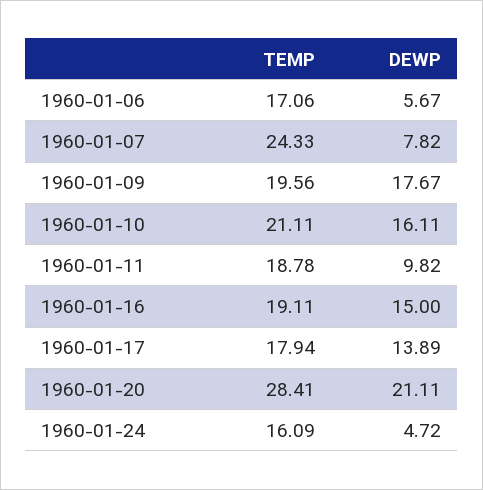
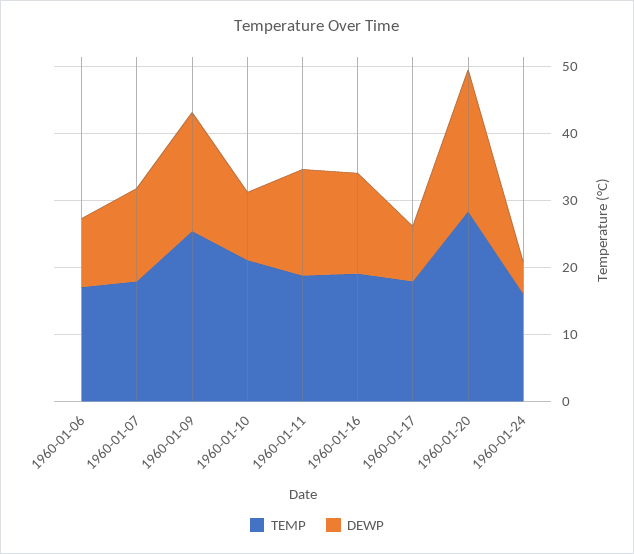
  {
    "TEMP": {
      "1960-01-06": 17.06,
-     "1960-01-07": 24.33,
+     "1960-01-07": 18,
-     "1960-01-09": 19.56,
+     "1960-01-09": 26,
      "1960-01-10": 21.11,
      "1960-01-11": 18.78,
      "1960-01-16": 19.11,
      "1960-01-17": 17.94,
      "1960-01-20": 28.41,
      "1960-01-24": 16.09
    },
    "DEWP": {
-     "1960-01-06": 5.67,
+     "1960-01-06": 10,
-     "1960-01-07": 7.82,
+     "1960-01-07": 14,
      "1960-01-09": 17.67,
-     "1960-01-10": 16.11,
+     "1960-01-10": 10,
-     "1960-01-11": 9.82,
+     "1960-01-11": 16,
      "1960-01-16": 15,
-     "1960-01-17": 13.89,
+     "1960-01-17": 8,
      "1960-01-20": 21.11,
      "1960-01-24": 4.72
    }
  }

